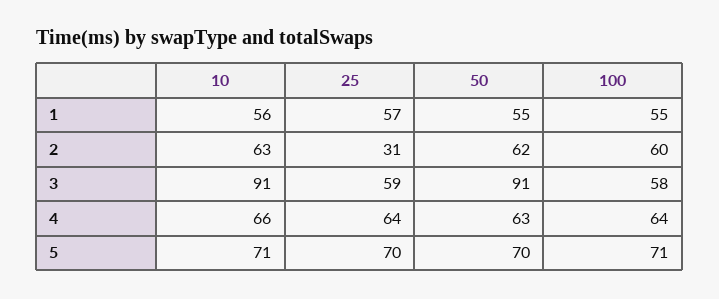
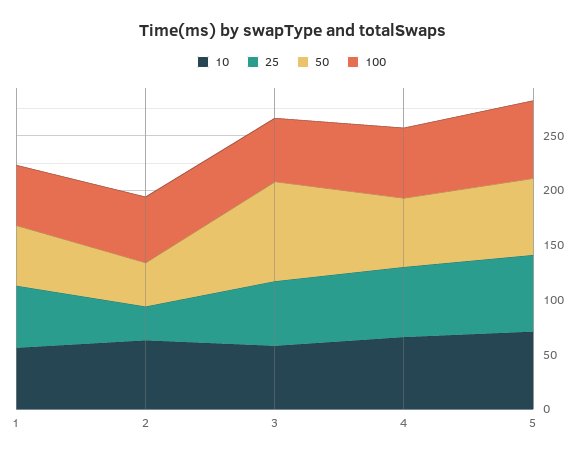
  {
    "10": {
      "1": 56,
      "2": 63,
-     "3": 91,
+     "3": 60,
      "4": 66,
      "5": 71
    },
    "25": {
      "1": 57,
      "2": 31,
      "3": 59,
      "4": 64,
      "5": 70
    },
    "50": {
      "1": 55,
-     "2": 62,
+     "2": 40,
      "3": 91,
      "4": 63,
      "5": 70
    },
    "100": {
      "1": 55,
      "2": 60,
      "3": 58,
      "4": 64,
      "5": 71
    }
  }

